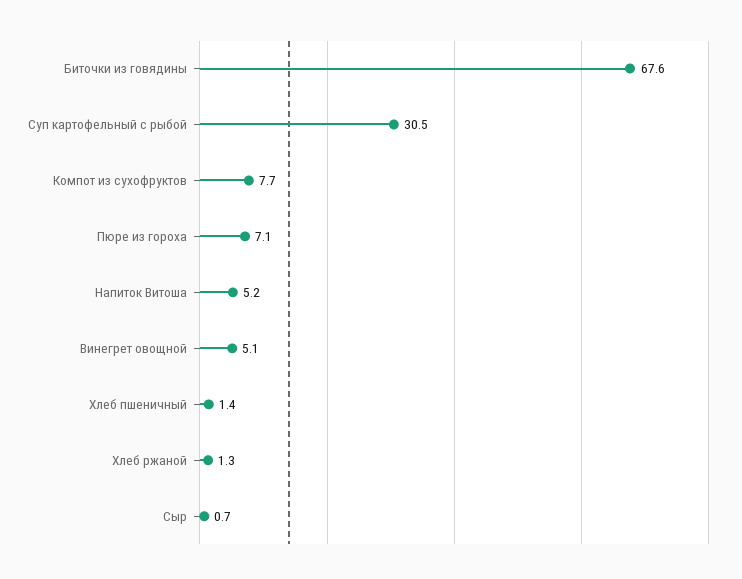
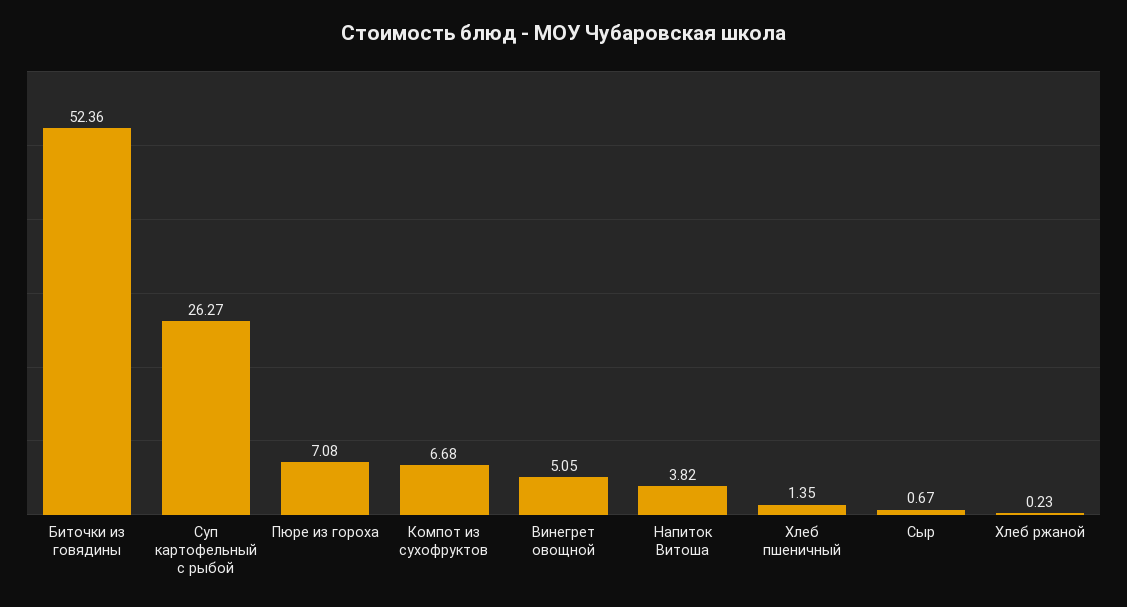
  {
-   "Биточки из говядины": 67.6,
+   "Биточки из говядины": 52.36,
-   "Суп картофельный с рыбой": 30.5,
+   "Суп картофельный с рыбой": 26.27,
-   "Компот из сухофруктов": 7.7,
+   "Компот из сухофруктов": 6.68,
    "Пюре из гороха": 7.08,
-   "Напиток Витоша": 5.2,
+   "Напиток Витоша": 3.82,
    "Винегрет овощной": 5.05,
    "Хлеб пшеничный": 1.35,
-   "Хлеб ржаной": 1.3,
+   "Хлеб ржаной": 0.23,
    "Сыр": 0.67
  }

